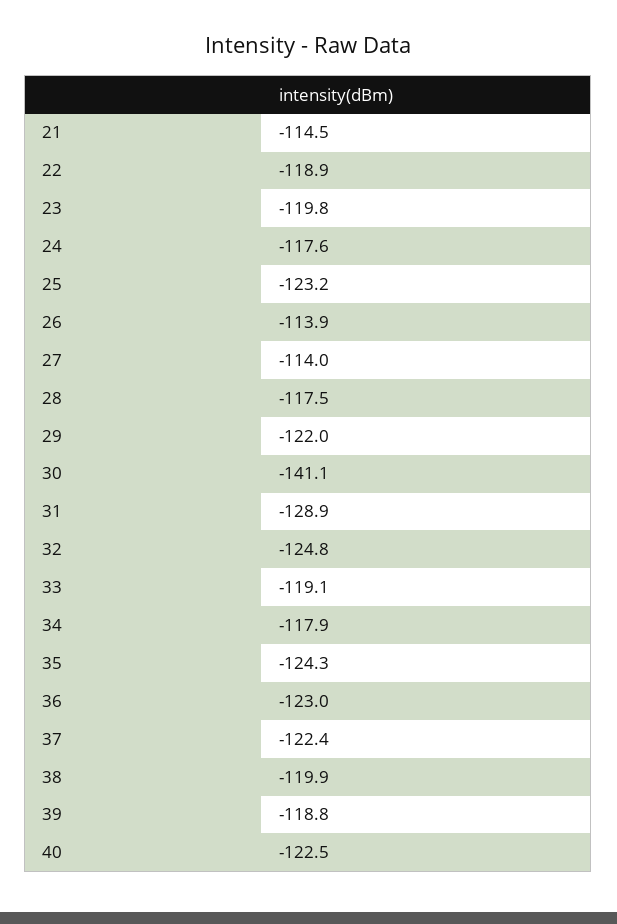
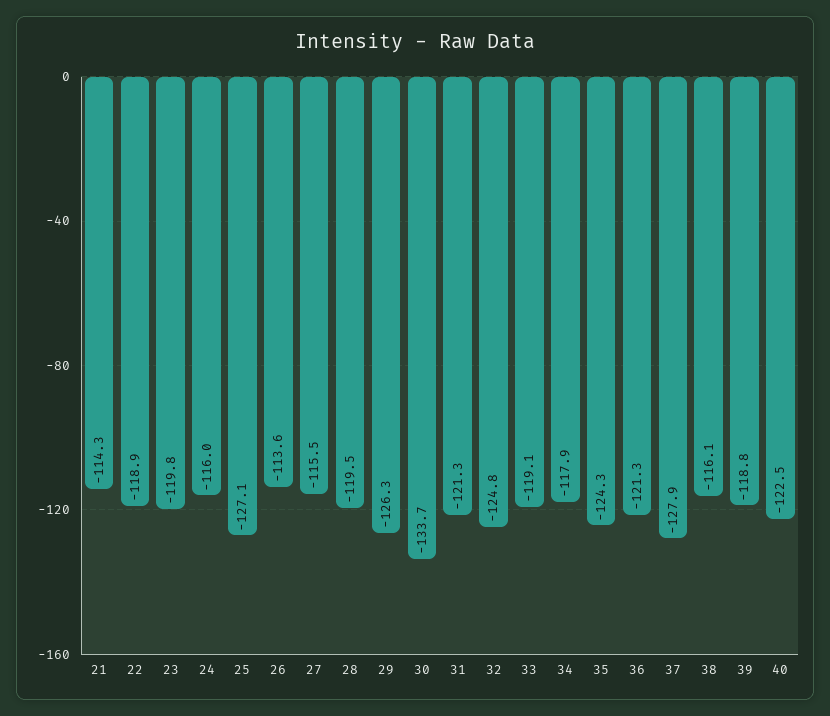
  {
-   "21": -114.5,
+   "21": -114.3,
    "22": -118.9,
    "23": -119.8,
-   "24": -117.6,
+   "24": -116,
-   "25": -123.2,
+   "25": -127.1,
-   "26": -113.9,
+   "26": -113.6,
-   "27": -114,
+   "27": -115.5,
-   "28": -117.5,
+   "28": -119.5,
-   "29": -122,
+   "29": -126.3,
-   "30": -141.1,
+   "30": -133.7,
-   "31": -128.9,
+   "31": -121.3,
    "32": -124.8,
    "33": -119.1,
    "34": -117.9,
    "35": -124.3,
-   "36": -123,
+   "36": -121.3,
-   "37": -122.4,
+   "37": -127.9,
-   "38": -119.9,
+   "38": -116.1,
    "39": -118.8,
    "40": -122.5
  }

